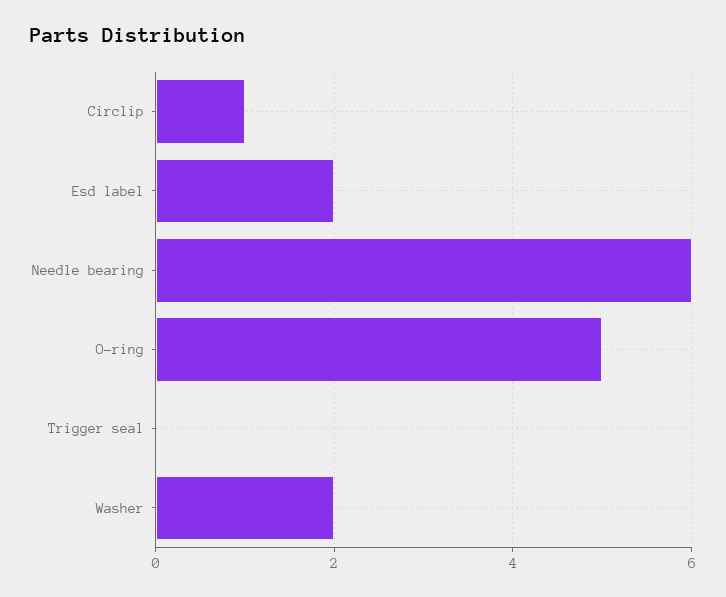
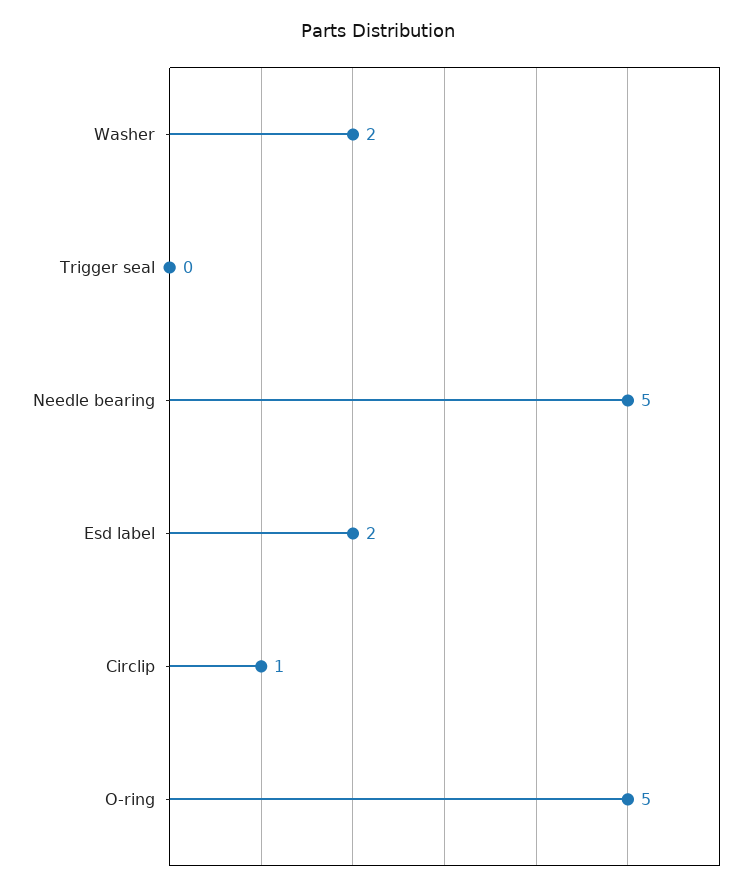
  {
    "Circlip": 1,
    "Esd label": 2,
-   "Needle bearing": 6,
+   "Needle bearing": 5,
    "O-ring": 5,
    "Trigger seal": 0,
    "Washer": 2
  }

